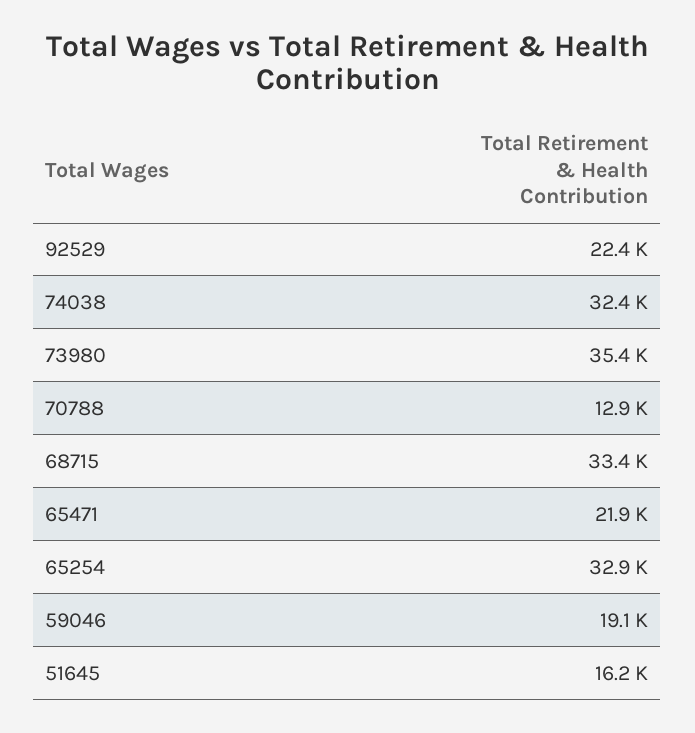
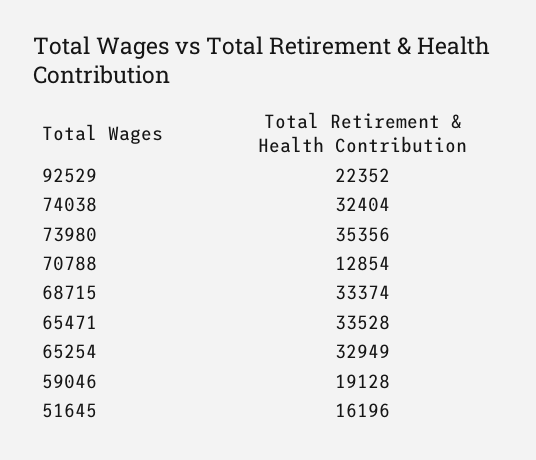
  {
    "92529": 22352,
    "74038": 32404,
    "73980": 35356,
    "70788": 12854,
    "68715": 33374,
-   "65471": 21900,
+   "65471": 33528,
    "65254": 32949,
    "59046": 19128,
    "51645": 16196
  }

